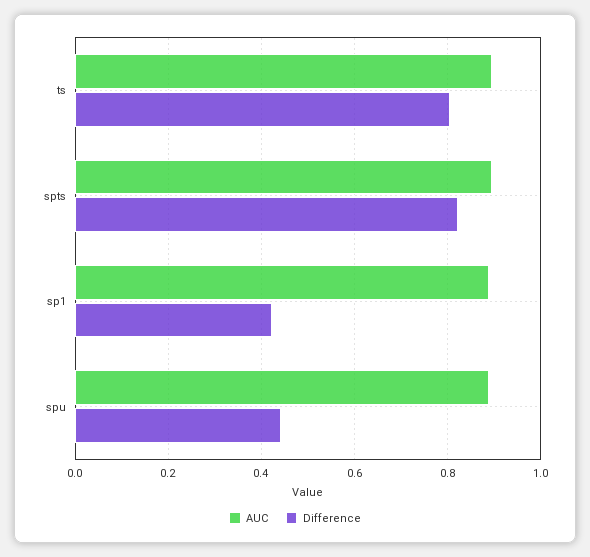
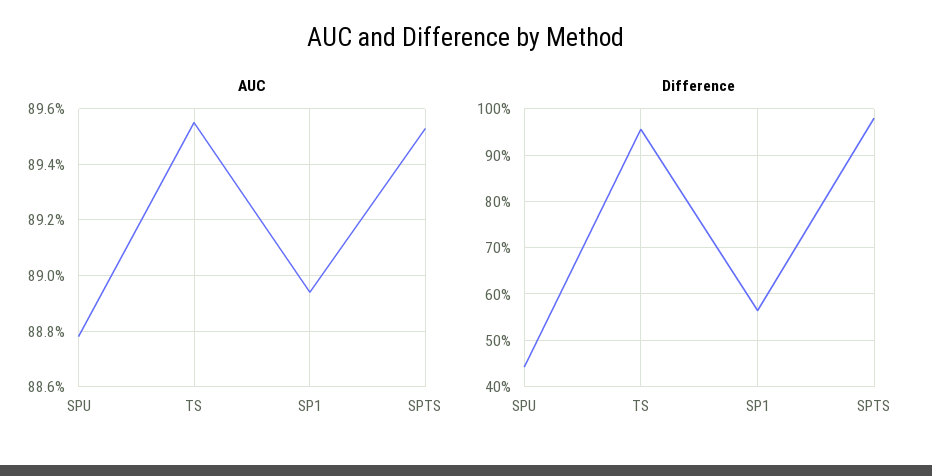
  {
    "AUC": {
      "ts": 0.8955,
      "spts": 0.8955,
      "sp1": 0.8895,
      "spu": 0.888
    },
    "Difference": {
-     "ts": 0.8,
+     "ts": 0.96,
-     "spts": 0.82,
+     "spts": 0.98,
-     "sp1": 0.42,
+     "sp1": 0.56,
      "spu": 0.44
    }
  }

